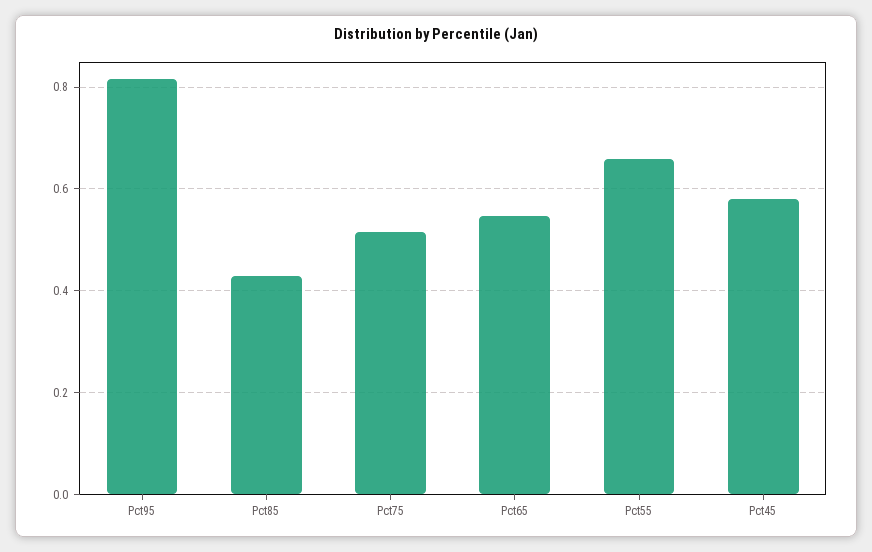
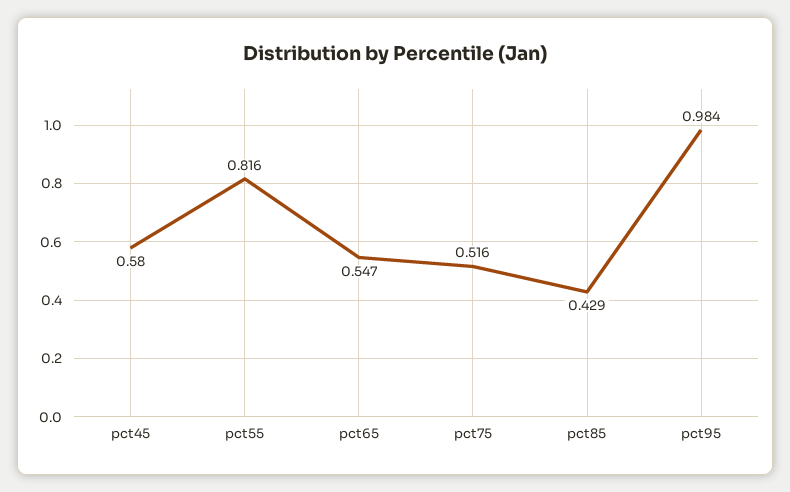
  {
-   "Pct95": 0.82,
+   "Pct95": 0.984,
    "Pct85": 0.429,
    "Pct75": 0.516,
    "Pct65": 0.547,
-   "Pct55": 0.66,
+   "Pct55": 0.816,
    "Pct45": 0.58
  }

